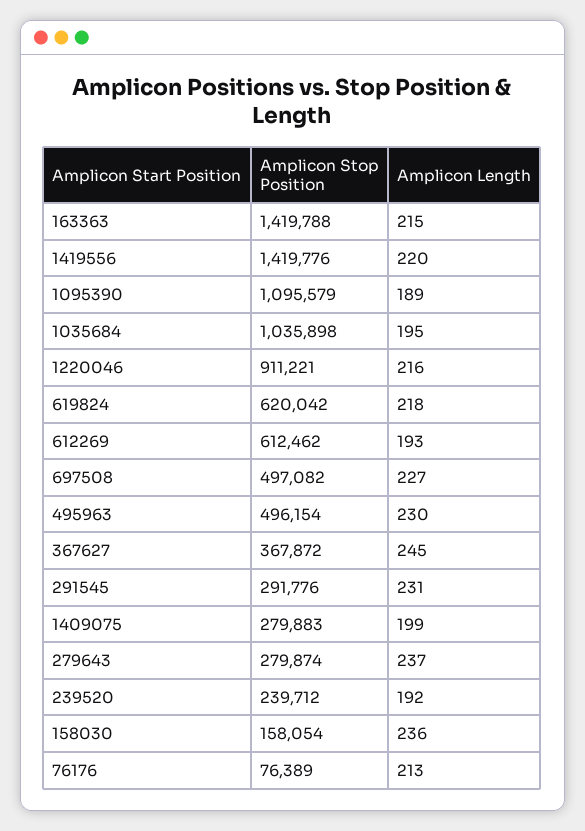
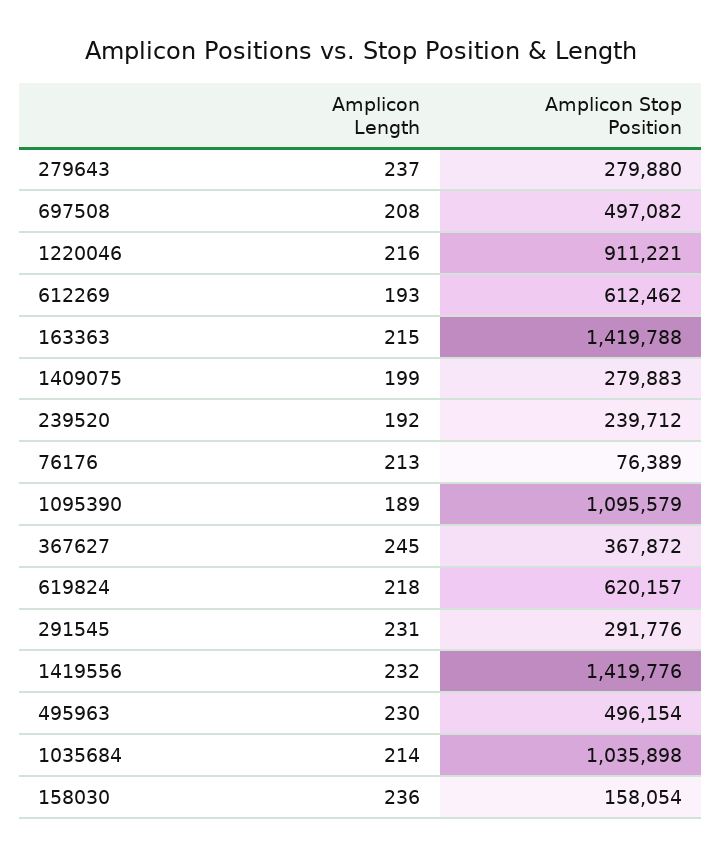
  {
    "Amplicon Stop Position": {
      "163363": 1419788,
      "1419556": 1419776,
      "1095390": 1095579,
      "1035684": 1035898,
      "1220046": 911221,
-     "619824": 620042,
+     "619824": 620157,
      "612269": 612462,
      "697508": 497082,
      "495963": 496154,
      "367627": 367872,
      "291545": 291776,
      "1409075": 279883,
-     "279643": 279874,
+     "279643": 279880,
      "239520": 239712,
      "158030": 158054,
      "76176": 76389
    },
    "Amplicon Length": {
      "163363": 215,
-     "1419556": 220,
+     "1419556": 232,
      "1095390": 189,
-     "1035684": 195,
+     "1035684": 214,
      "1220046": 216,
      "619824": 218,
      "612269": 193,
-     "697508": 227,
+     "697508": 208,
      "495963": 230,
      "367627": 245,
      "291545": 231,
      "1409075": 199,
      "279643": 237,
      "239520": 192,
      "158030": 236,
      "76176": 213
    }
  }

